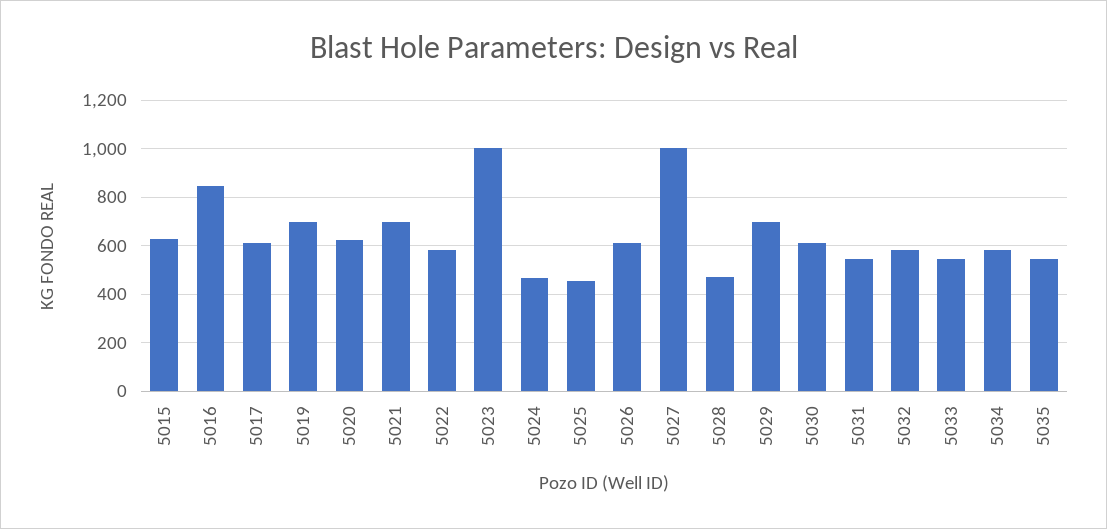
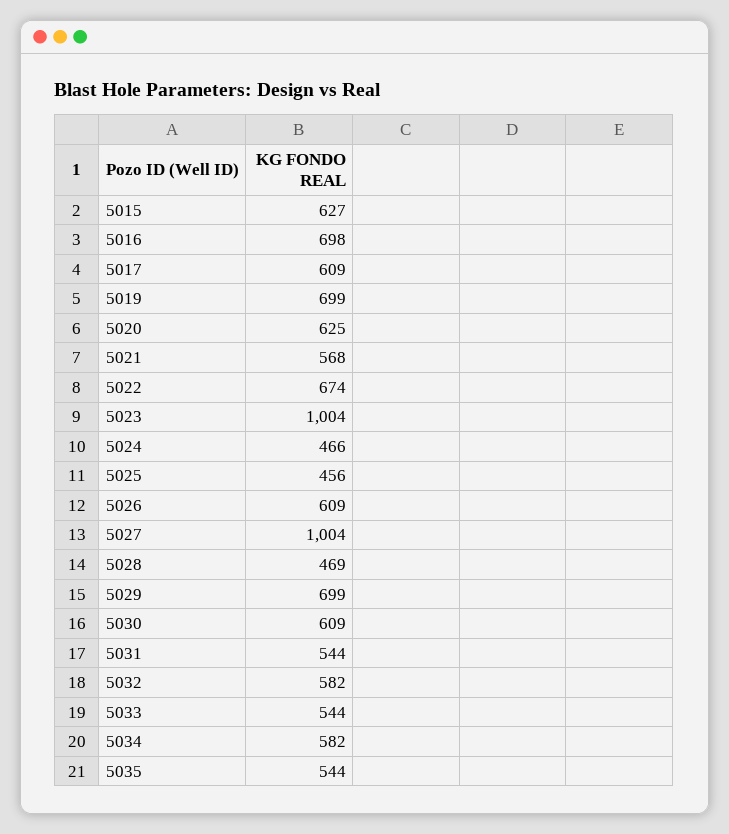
  {
    "5015": 627,
-   "5016": 850,
+   "5016": 698,
    "5017": 609,
    "5019": 699,
    "5020": 625,
-   "5021": 700,
+   "5021": 568,
-   "5022": 575,
+   "5022": 674,
    "5023": 1004,
    "5024": 466,
    "5025": 456,
    "5026": 609,
    "5027": 1004,
    "5028": 469,
    "5029": 699,
    "5030": 609,
    "5031": 544,
    "5032": 582,
    "5033": 544,
    "5034": 582,
    "5035": 544
  }

